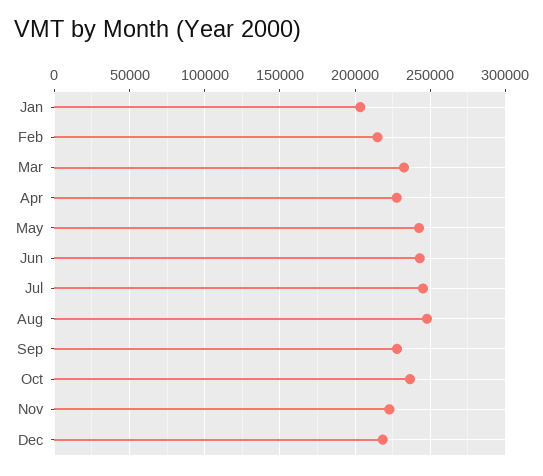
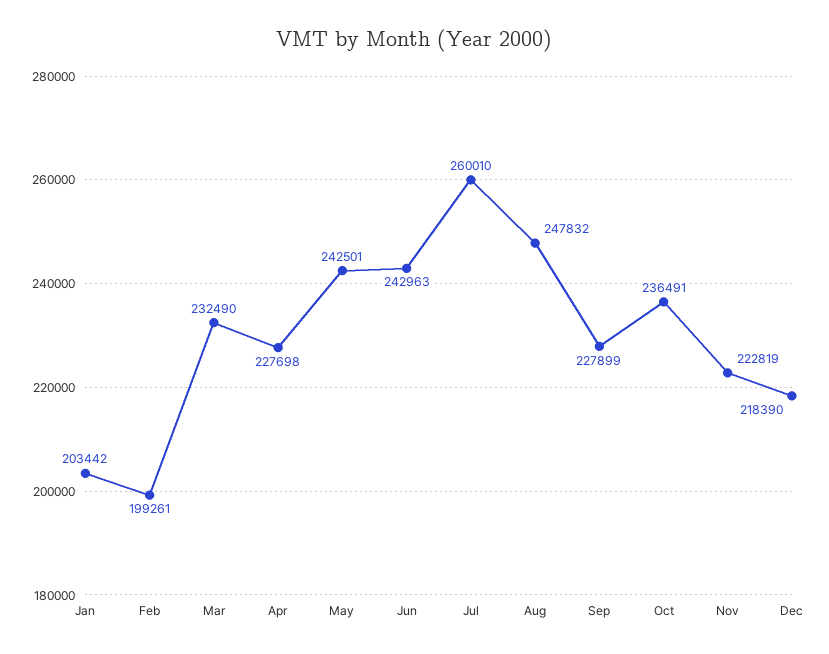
  {
    "Jan": 203442,
-   "Feb": 215000,
+   "Feb": 199261,
    "Mar": 232490,
    "Apr": 227698,
    "May": 242501,
    "Jun": 242963,
-   "Jul": 245000,
+   "Jul": 260010,
    "Aug": 247832,
    "Sep": 227899,
    "Oct": 236491,
    "Nov": 222819,
    "Dec": 218390
  }

